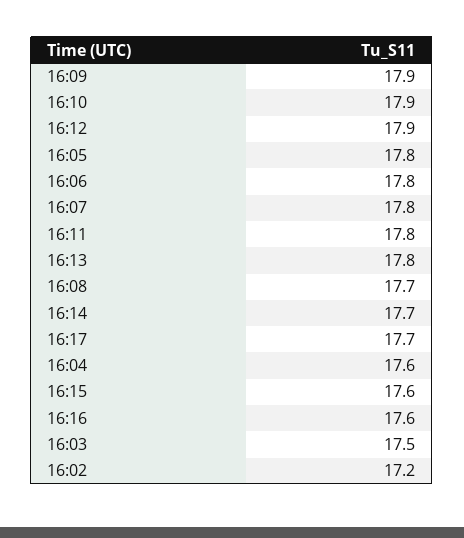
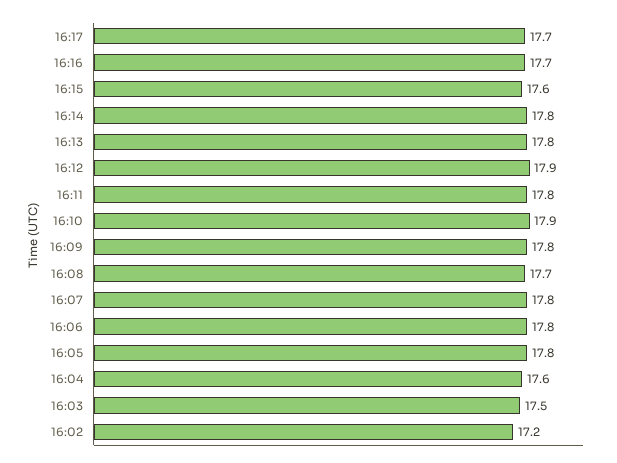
  {
-   "16:09": 17.9,
+   "16:09": 17.8,
    "16:10": 17.9,
    "16:12": 17.9,
    "16:05": 17.8,
    "16:06": 17.8,
    "16:07": 17.8,
    "16:11": 17.8,
    "16:13": 17.8,
    "16:08": 17.7,
-   "16:14": 17.7,
+   "16:14": 17.8,
    "16:17": 17.7,
    "16:04": 17.6,
    "16:15": 17.6,
-   "16:16": 17.6,
+   "16:16": 17.7,
    "16:03": 17.5,
    "16:02": 17.2
  }

